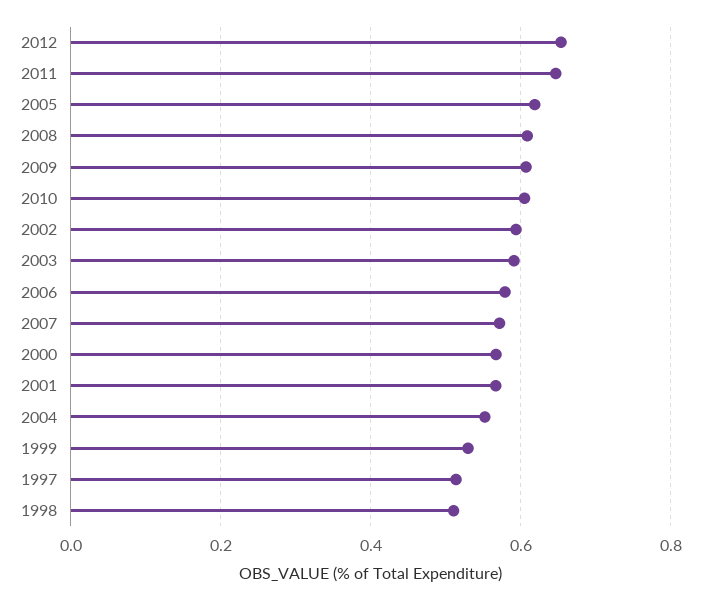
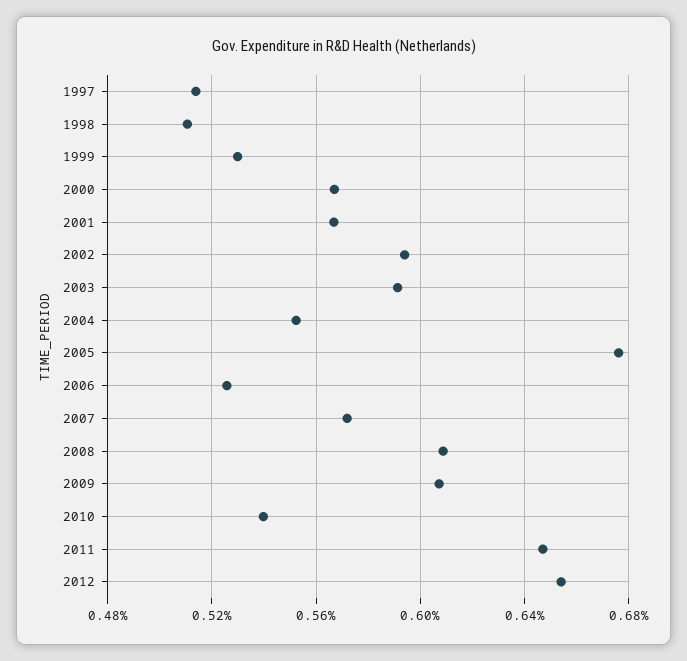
  {
    "2012": 0.655,
    "2011": 0.645,
-   "2005": 0.62,
+   "2005": 0.675,
    "2008": 0.61,
    "2009": 0.605,
-   "2010": 0.6,
+   "2010": 0.54,
    "2002": 0.595,
    "2003": 0.59,
-   "2006": 0.58,
+   "2006": 0.525,
    "2007": 0.57,
    "2000": 0.565,
    "2001": 0.565,
    "2004": 0.55,
    "1999": 0.53,
    "1997": 0.515,
    "1998": 0.51
  }

